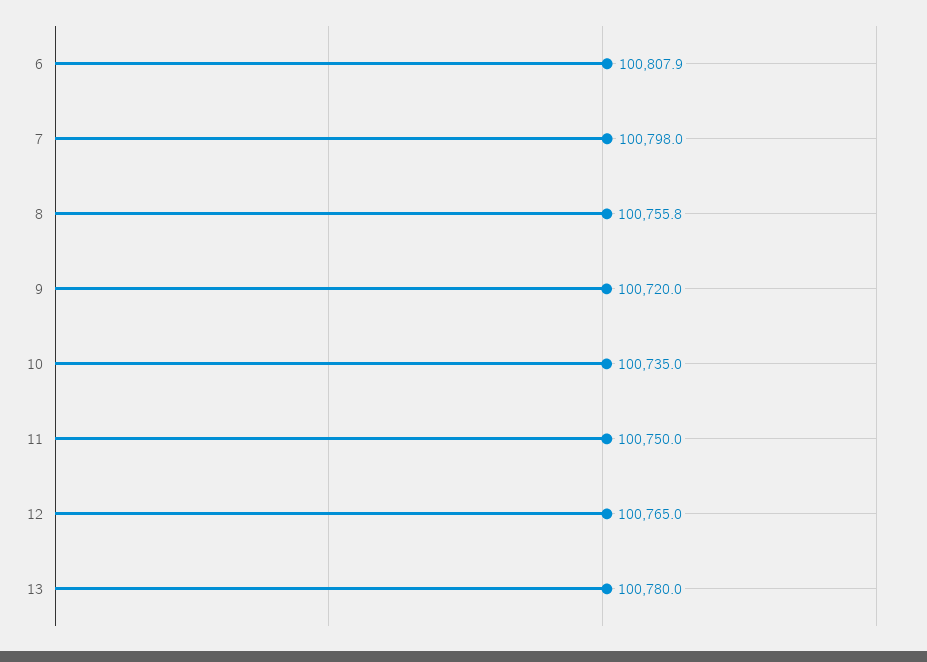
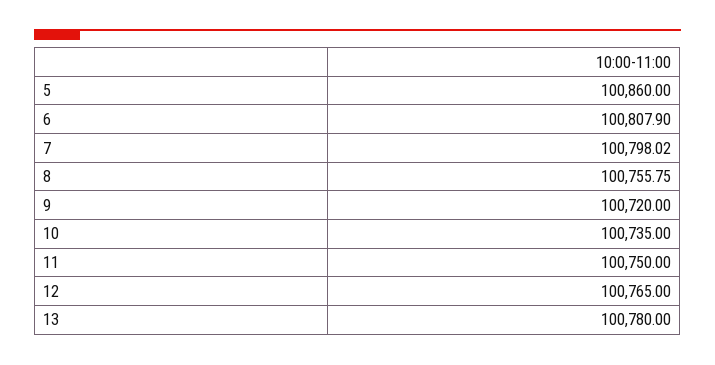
  {
    "6": 100807.9,
    "7": 100798.02,
    "8": 100755.75,
    "9": 100720,
    "10": 100735,
    "11": 100750,
    "12": 100765,
-   "13": 100780
+   "13": 100780,
+   "5": 100860
  }

